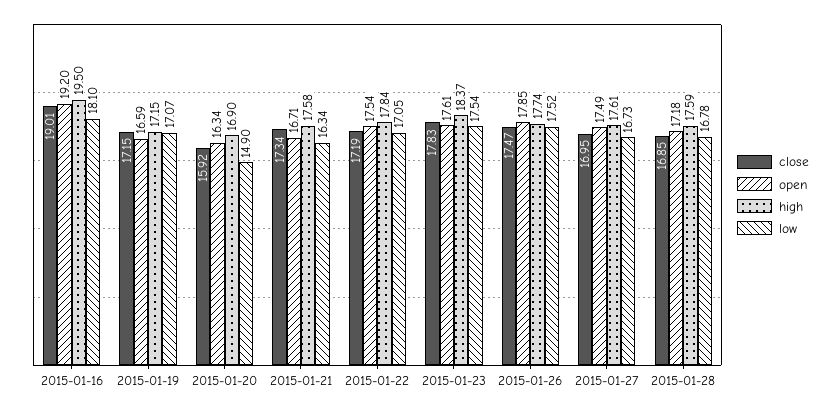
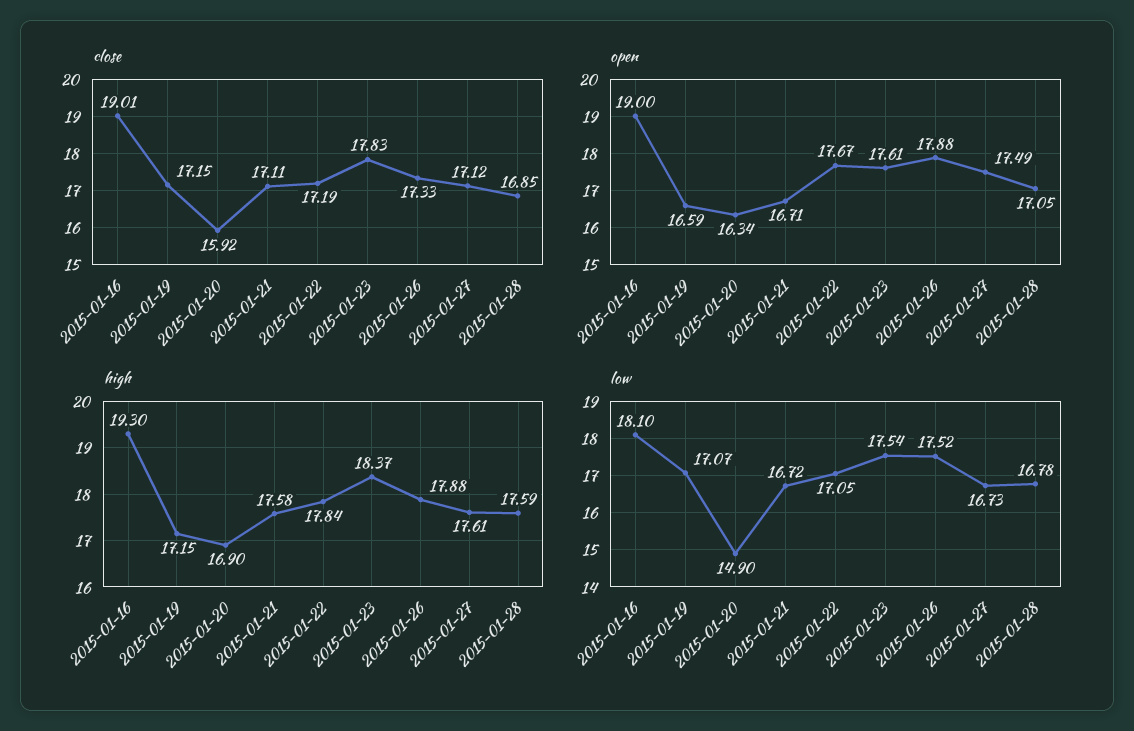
  {
    "close": {
      "2015-01-16": 19.01,
      "2015-01-19": 17.15,
      "2015-01-20": 15.92,
-     "2015-01-21": 17.34,
+     "2015-01-21": 17.11,
      "2015-01-22": 17.19,
      "2015-01-23": 17.83,
-     "2015-01-26": 17.47,
+     "2015-01-26": 17.33,
-     "2015-01-27": 16.95,
+     "2015-01-27": 17.12,
      "2015-01-28": 16.85
    },
    "open": {
-     "2015-01-16": 19.2,
+     "2015-01-16": 19,
      "2015-01-19": 16.59,
      "2015-01-20": 16.34,
      "2015-01-21": 16.71,
-     "2015-01-22": 17.54,
+     "2015-01-22": 17.67,
      "2015-01-23": 17.61,
-     "2015-01-26": 17.85,
+     "2015-01-26": 17.88,
      "2015-01-27": 17.49,
-     "2015-01-28": 17.18
+     "2015-01-28": 17.05
    },
    "high": {
-     "2015-01-16": 19.5,
+     "2015-01-16": 19.3,
      "2015-01-19": 17.15,
      "2015-01-20": 16.9,
      "2015-01-21": 17.58,
      "2015-01-22": 17.84,
      "2015-01-23": 18.37,
-     "2015-01-26": 17.74,
+     "2015-01-26": 17.88,
      "2015-01-27": 17.61,
      "2015-01-28": 17.59
    },
    "low": {
      "2015-01-16": 18.1,
      "2015-01-19": 17.07,
      "2015-01-20": 14.9,
-     "2015-01-21": 16.34,
+     "2015-01-21": 16.72,
      "2015-01-22": 17.05,
      "2015-01-23": 17.54,
      "2015-01-26": 17.52,
      "2015-01-27": 16.73,
      "2015-01-28": 16.78
    }
  }

